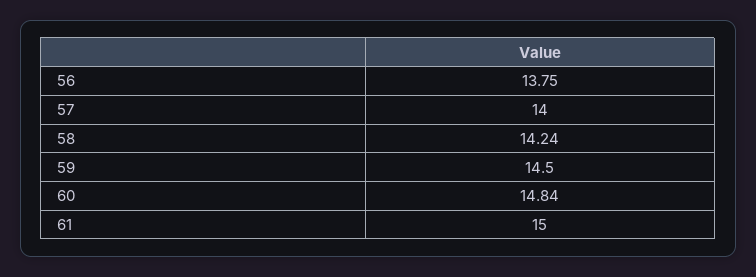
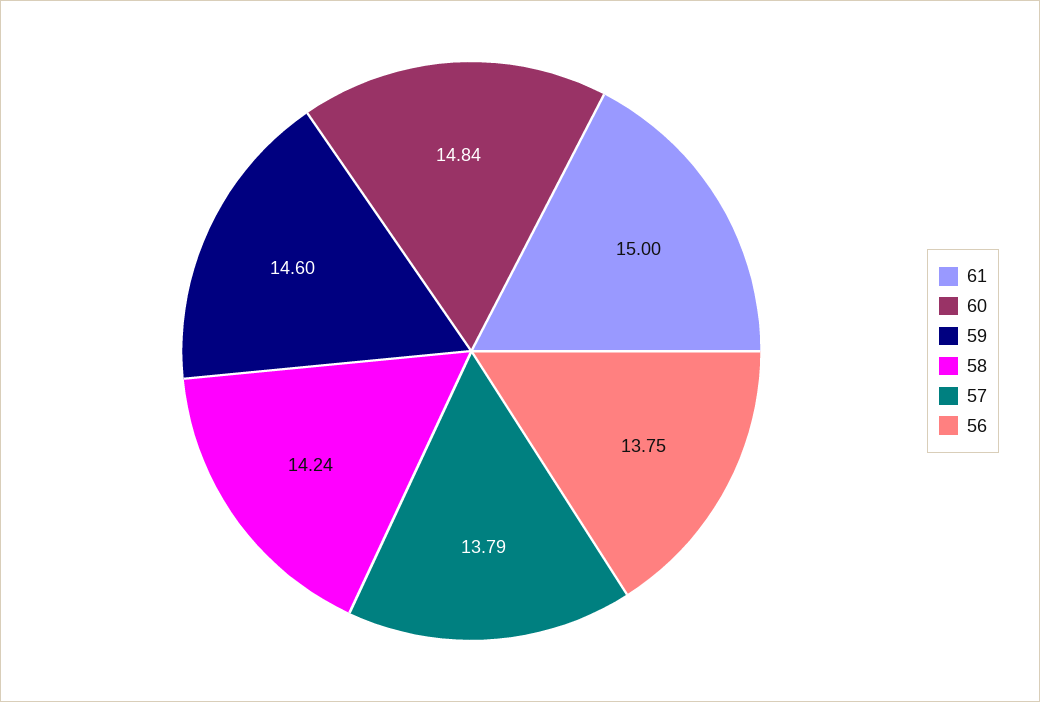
  {
    "56": 13.75,
-   "57": 14,
+   "57": 13.79,
    "58": 14.24,
-   "59": 14.5,
+   "59": 14.6,
    "60": 14.84,
    "61": 15
  }

